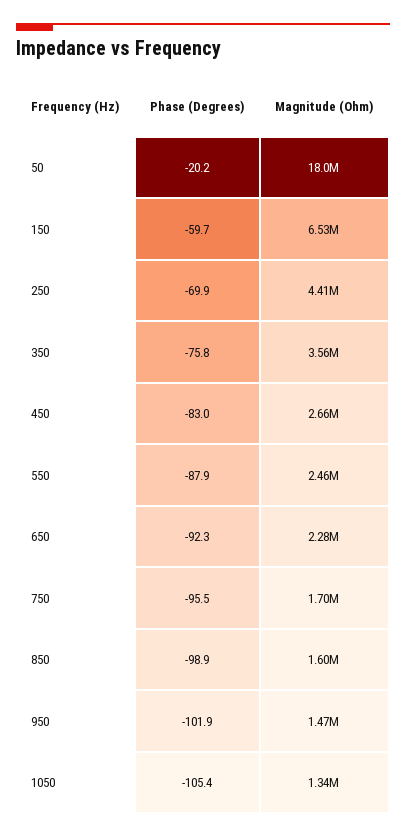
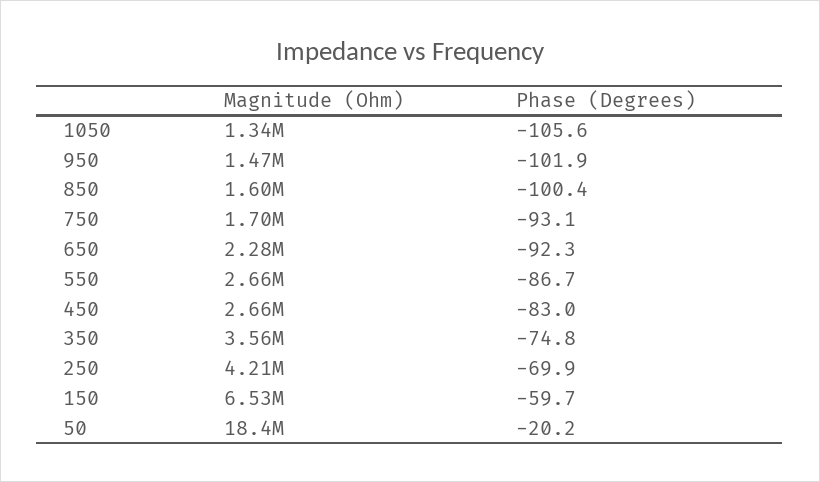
  {
    "Phase (Degrees)": {
      "50": -20.2,
      "150": -59.7,
      "250": -69.9,
-     "350": -75.8,
+     "350": -74.8,
      "450": -83,
-     "550": -87.9,
+     "550": -86.7,
      "650": -92.3,
-     "750": -95.5,
+     "750": -93.1,
-     "850": -98.9,
+     "850": -100.4,
      "950": -101.9,
-     "1050": -105.4
+     "1050": -105.6
    },
    "Magnitude (Ohm)": {
-     "50": 18000000,
+     "50": 18400000,
      "150": 6530000,
-     "250": 4410000,
+     "250": 4210000,
      "350": 3560000,
      "450": 2660000,
-     "550": 2460000,
+     "550": 2660000,
      "650": 2280000,
      "750": 1700000,
      "850": 1600000,
      "950": 1470000,
      "1050": 1340000
    }
  }

